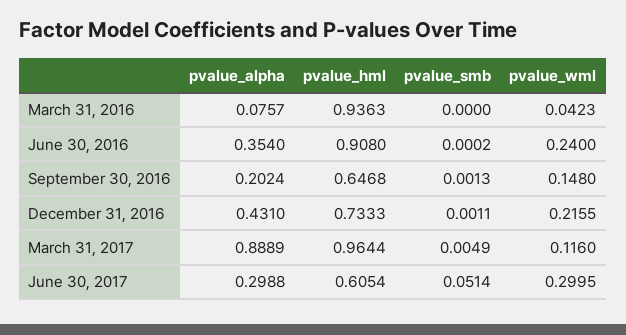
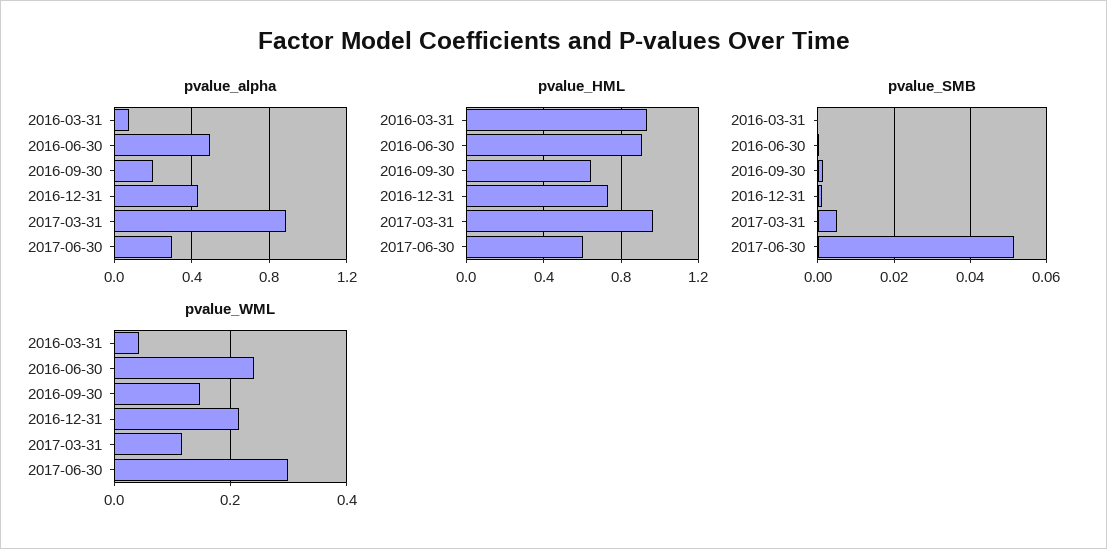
  {
    "pvalue_alpha": {
      "March 31, 2016": 0.0757,
-     "June 30, 2016": 0.354,
+     "June 30, 2016": 0.5,
      "September 30, 2016": 0.2024,
      "December 31, 2016": 0.431,
      "March 31, 2017": 0.8889,
      "June 30, 2017": 0.2988
    },
    "pvalue_hml": {
      "March 31, 2016": 0.9363,
      "June 30, 2016": 0.908,
      "September 30, 2016": 0.6468,
      "December 31, 2016": 0.7333,
      "March 31, 2017": 0.9644,
      "June 30, 2017": 0.6054
    },
    "pvalue_smb": {
      "March 31, 2016": 0,
      "June 30, 2016": 0.0002,
      "September 30, 2016": 0.0013,
      "December 31, 2016": 0.0011,
      "March 31, 2017": 0.0049,
      "June 30, 2017": 0.0514
    },
    "pvalue_wml": {
      "March 31, 2016": 0.0423,
      "June 30, 2016": 0.24,
      "September 30, 2016": 0.148,
      "December 31, 2016": 0.2155,
      "March 31, 2017": 0.116,
      "June 30, 2017": 0.2995
    }
  }

